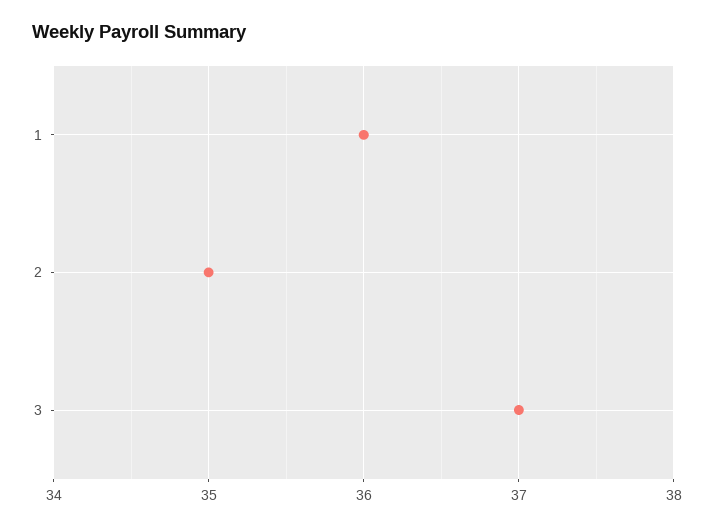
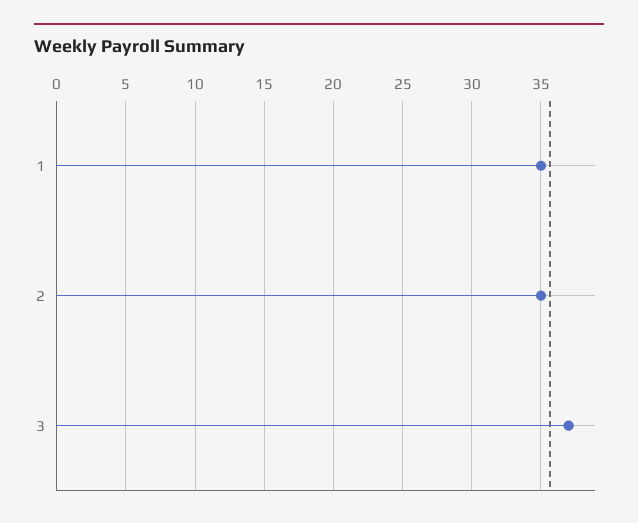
  {
-   "1": 36,
+   "1": 35,
    "2": 35,
    "3": 37
  }

